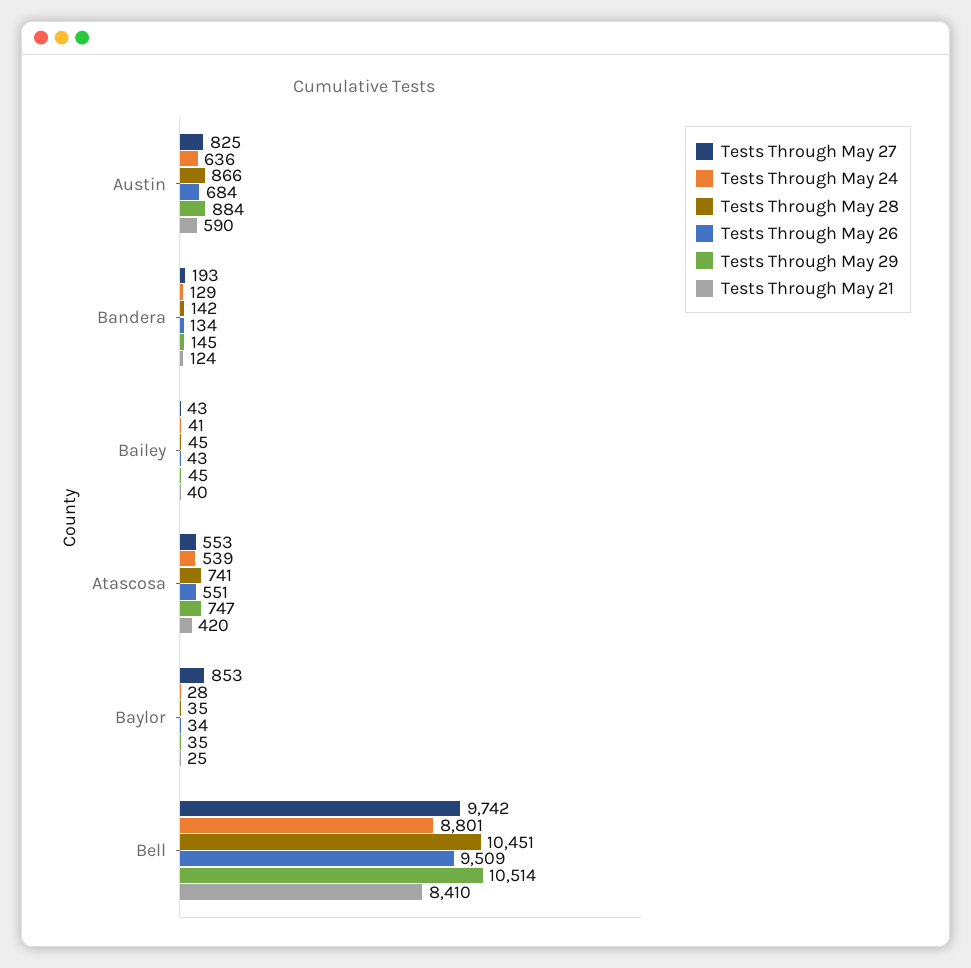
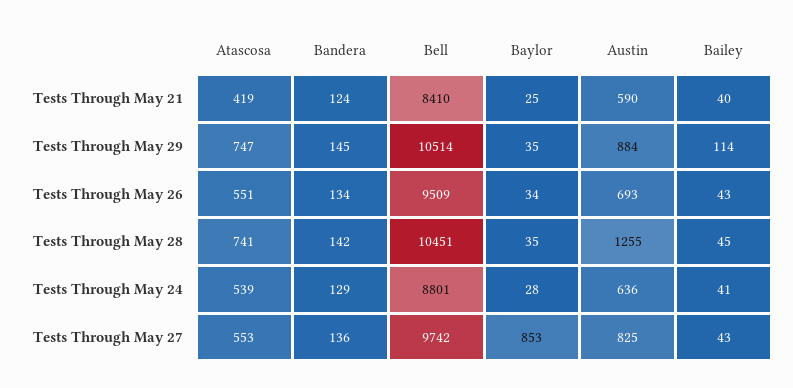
  {
    "Tests Through May 27": {
      "Austin": 825,
-     "Bandera": 193,
+     "Bandera": 136,
      "Bailey": 43,
      "Atascosa": 553,
      "Baylor": 853,
      "Bell": 9742
    },
    "Tests Through May 24": {
      "Austin": 636,
      "Bandera": 129,
      "Bailey": 41,
      "Atascosa": 539,
      "Baylor": 28,
      "Bell": 8801
    },
    "Tests Through May 28": {
-     "Austin": 866,
+     "Austin": 1255,
      "Bandera": 142,
      "Bailey": 45,
      "Atascosa": 741,
      "Baylor": 35,
      "Bell": 10451
    },
    "Tests Through May 26": {
-     "Austin": 684,
+     "Austin": 693,
      "Bandera": 134,
      "Bailey": 43,
      "Atascosa": 551,
      "Baylor": 34,
      "Bell": 9509
    },
    "Tests Through May 29": {
      "Austin": 884,
      "Bandera": 145,
-     "Bailey": 45,
+     "Bailey": 114,
      "Atascosa": 747,
      "Baylor": 35,
      "Bell": 10514
    },
    "Tests Through May 21": {
      "Austin": 590,
      "Bandera": 124,
      "Bailey": 40,
-     "Atascosa": 420,
+     "Atascosa": 419,
      "Baylor": 25,
      "Bell": 8410
    }
  }

